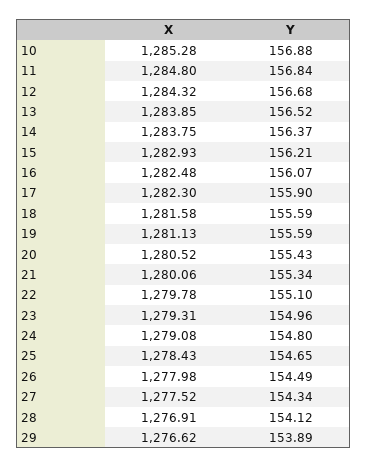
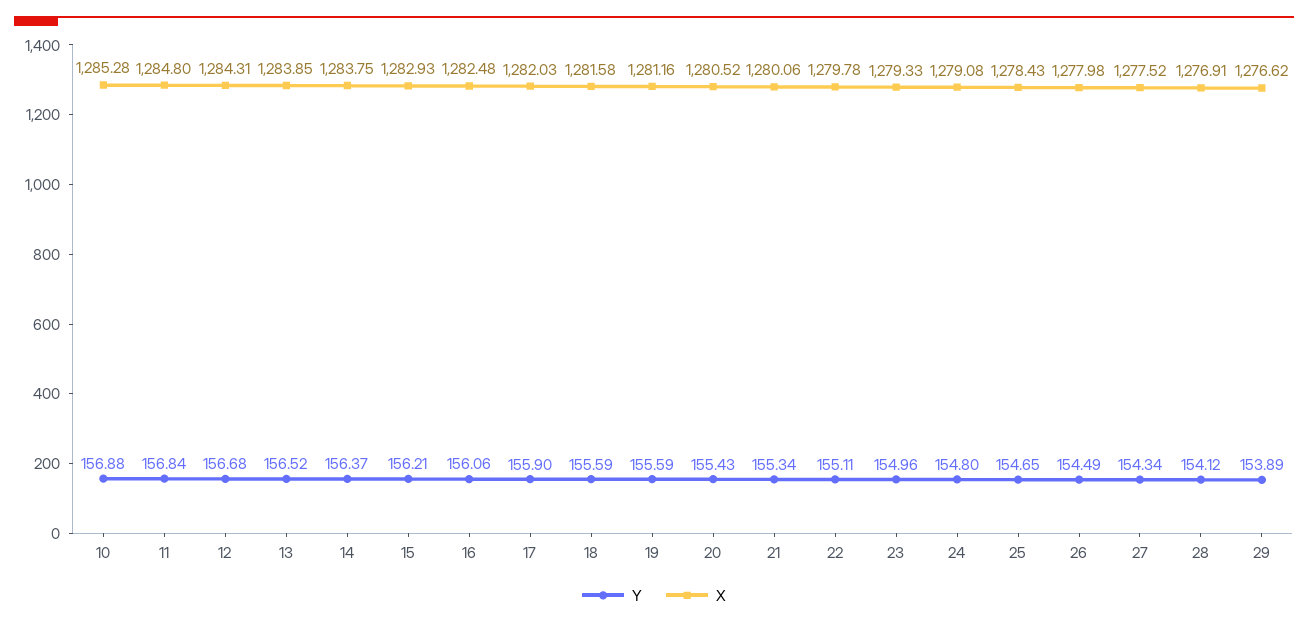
  {
    "X": {
      "10": 1285.28,
      "11": 1284.8,
-     "12": 1284.32,
+     "12": 1284.31,
      "13": 1283.85,
      "14": 1283.75,
      "15": 1282.93,
      "16": 1282.48,
-     "17": 1282.3,
+     "17": 1282.03,
      "18": 1281.58,
-     "19": 1281.13,
+     "19": 1281.16,
      "20": 1280.52,
      "21": 1280.06,
      "22": 1279.78,
-     "23": 1279.31,
+     "23": 1279.33,
      "24": 1279.08,
      "25": 1278.43,
      "26": 1277.98,
      "27": 1277.52,
      "28": 1276.91,
      "29": 1276.62
    },
    "Y": {
      "10": 156.88,
      "11": 156.84,
      "12": 156.68,
      "13": 156.52,
      "14": 156.37,
      "15": 156.21,
-     "16": 156.07,
+     "16": 156.06,
      "17": 155.9,
      "18": 155.59,
      "19": 155.59,
      "20": 155.43,
      "21": 155.34,
-     "22": 155.1,
+     "22": 155.11,
      "23": 154.96,
      "24": 154.8,
      "25": 154.65,
      "26": 154.49,
      "27": 154.34,
      "28": 154.12,
      "29": 153.89
    }
  }

